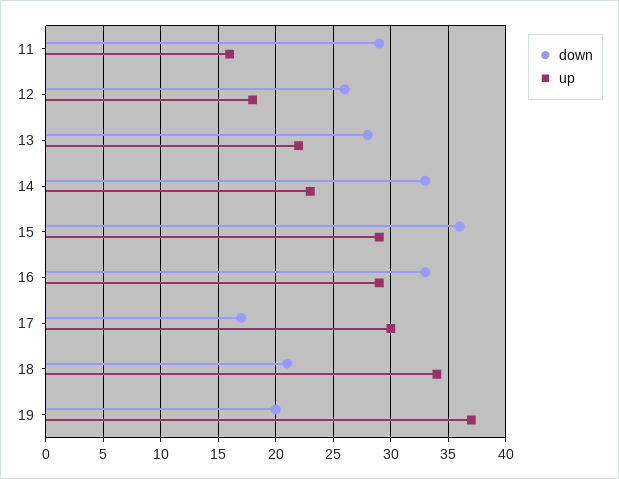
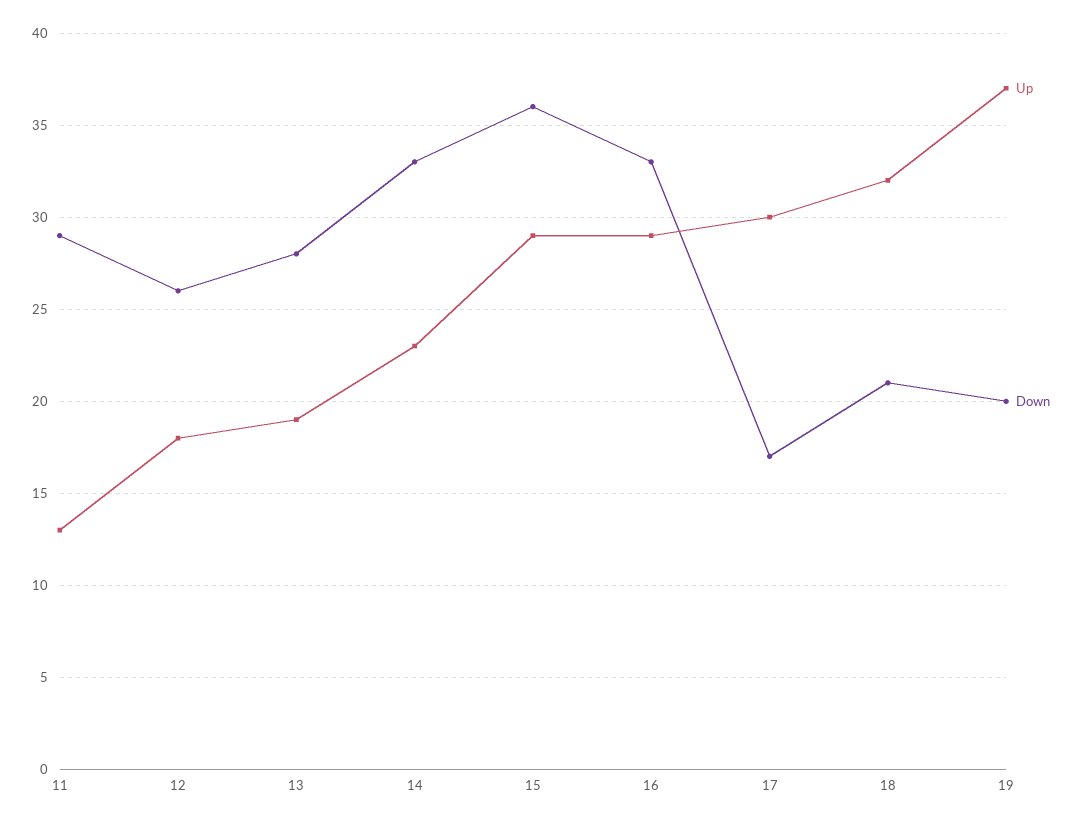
  {
    "down": {
      "11": 29,
      "12": 26,
      "13": 28,
      "14": 33,
      "15": 36,
      "16": 33,
      "17": 17,
      "18": 21,
      "19": 20
    },
    "up": {
-     "11": 16,
+     "11": 13,
      "12": 18,
-     "13": 22,
+     "13": 19,
      "14": 23,
      "15": 29,
      "16": 29,
      "17": 30,
-     "18": 34,
+     "18": 32,
      "19": 37
    }
  }

